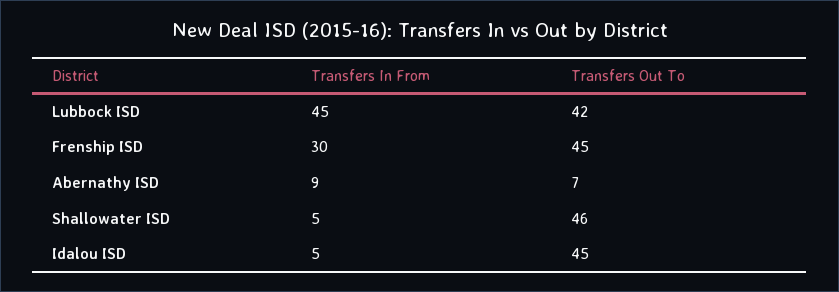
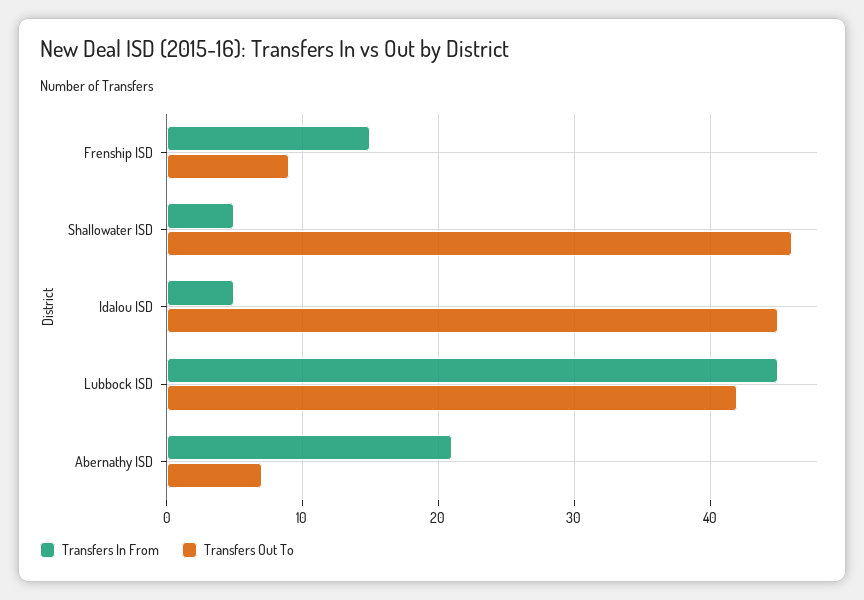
  {
    "Transfers In From": {
      "Lubbock ISD": 45,
-     "Frenship ISD": 30,
+     "Frenship ISD": 15,
-     "Abernathy ISD": 9,
+     "Abernathy ISD": 21,
      "Shallowater ISD": 5,
      "Idalou ISD": 5
    },
    "Transfers Out To": {
      "Lubbock ISD": 42,
-     "Frenship ISD": 45,
+     "Frenship ISD": 9,
      "Abernathy ISD": 7,
      "Shallowater ISD": 46,
      "Idalou ISD": 45
    }
  }

